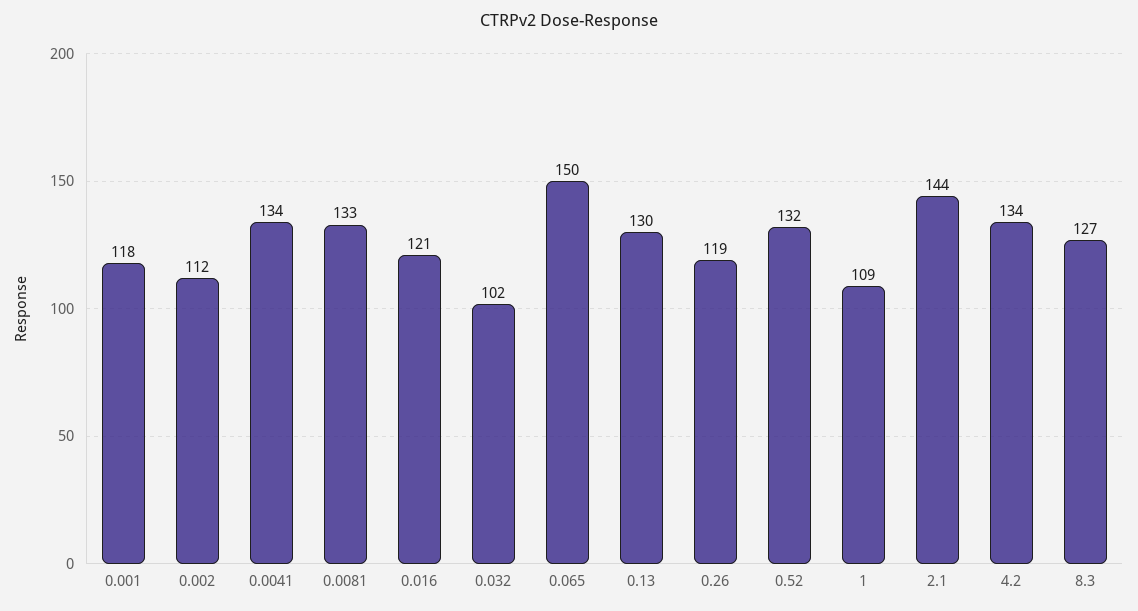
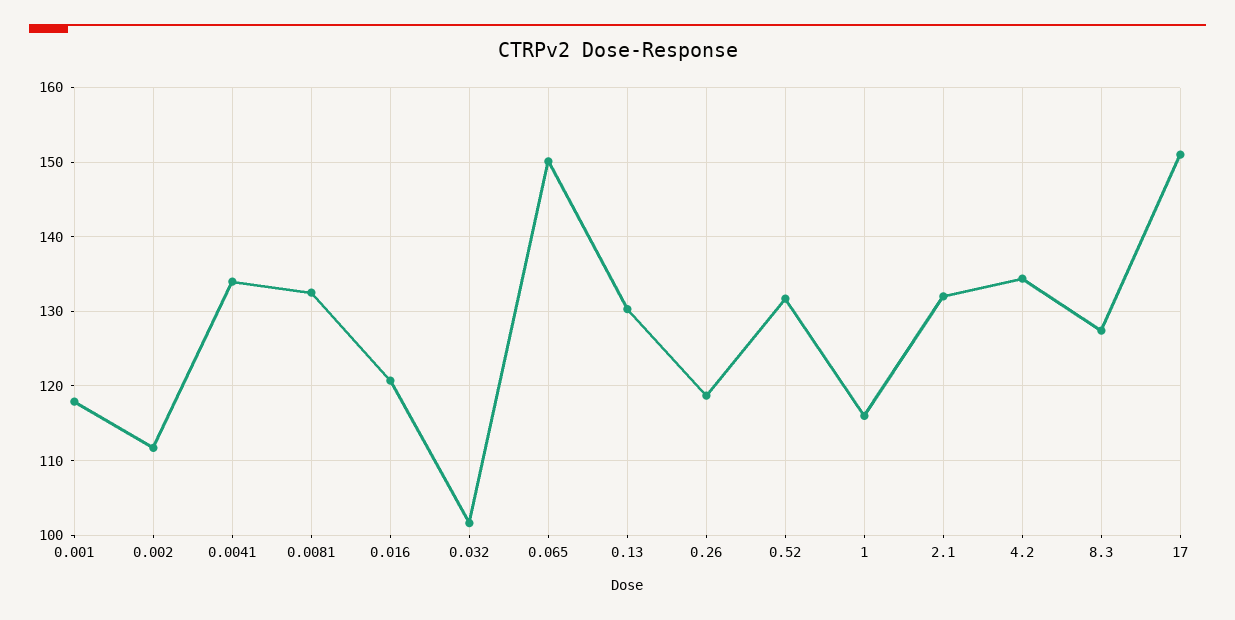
  {
    "0.001": 118,
    "0.002": 112,
    "0.0041": 134,
    "0.0081": 133,
    "0.016": 121,
    "0.032": 102,
    "0.065": 150,
    "0.13": 130,
    "0.26": 119,
    "0.52": 132,
-   "1": 109,
+   "1": 116,
-   "2.1": 144,
+   "2.1": 132,
    "4.2": 134,
-   "8.3": 127
+   "8.3": 127,
+   "17": 151
  }

